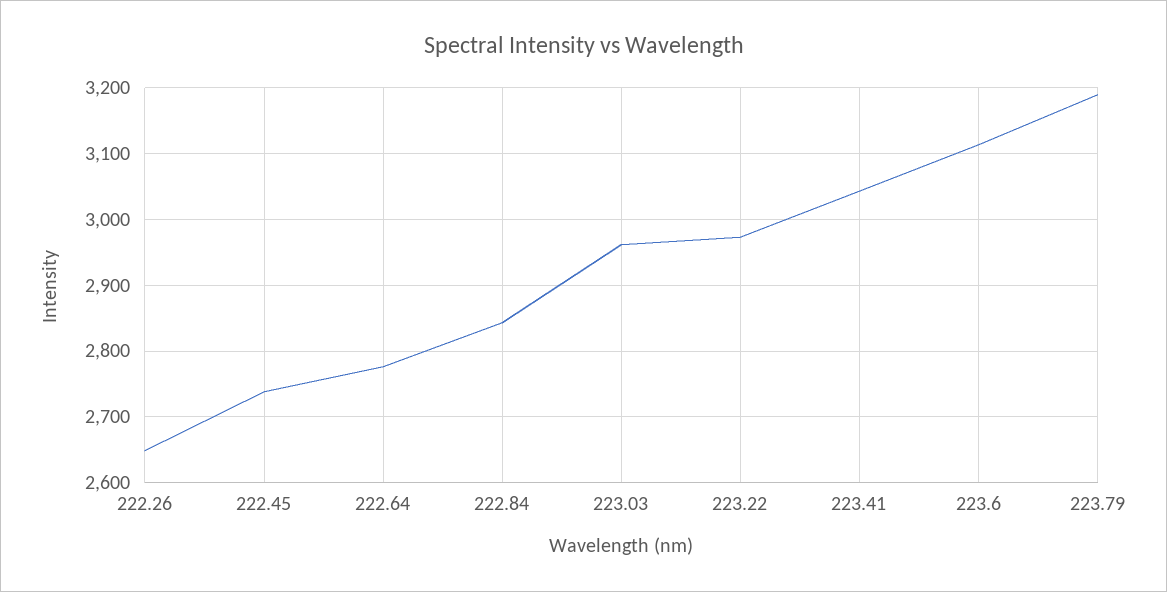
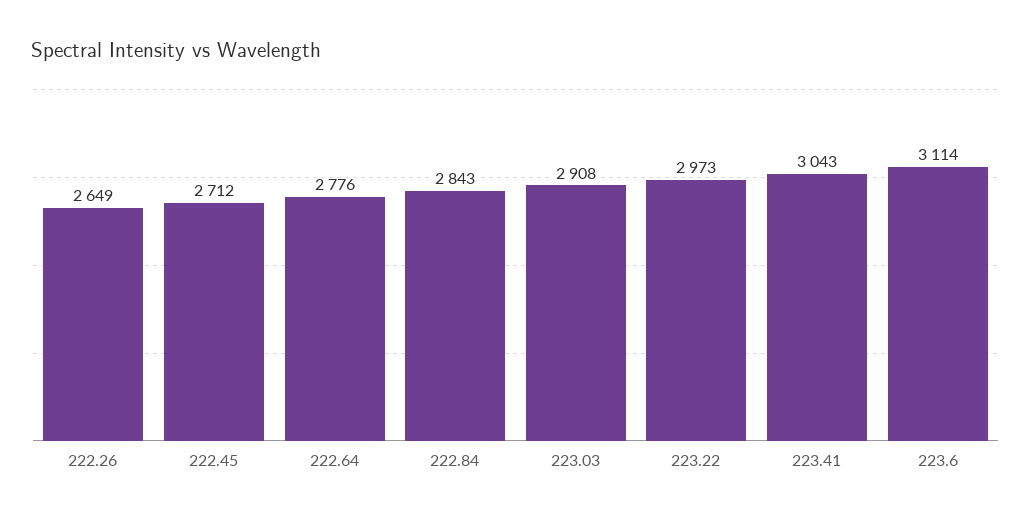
  {
    "222.26": 2649,
-   "222.45": 2740,
+   "222.45": 2712,
    "222.64": 2776,
    "222.84": 2843,
-   "223.03": 2960,
+   "223.03": 2908,
    "223.22": 2973,
    "223.41": 3043,
-   "223.6": 3114,
+   "223.6": 3114
-   "223.79": 3190
  }

